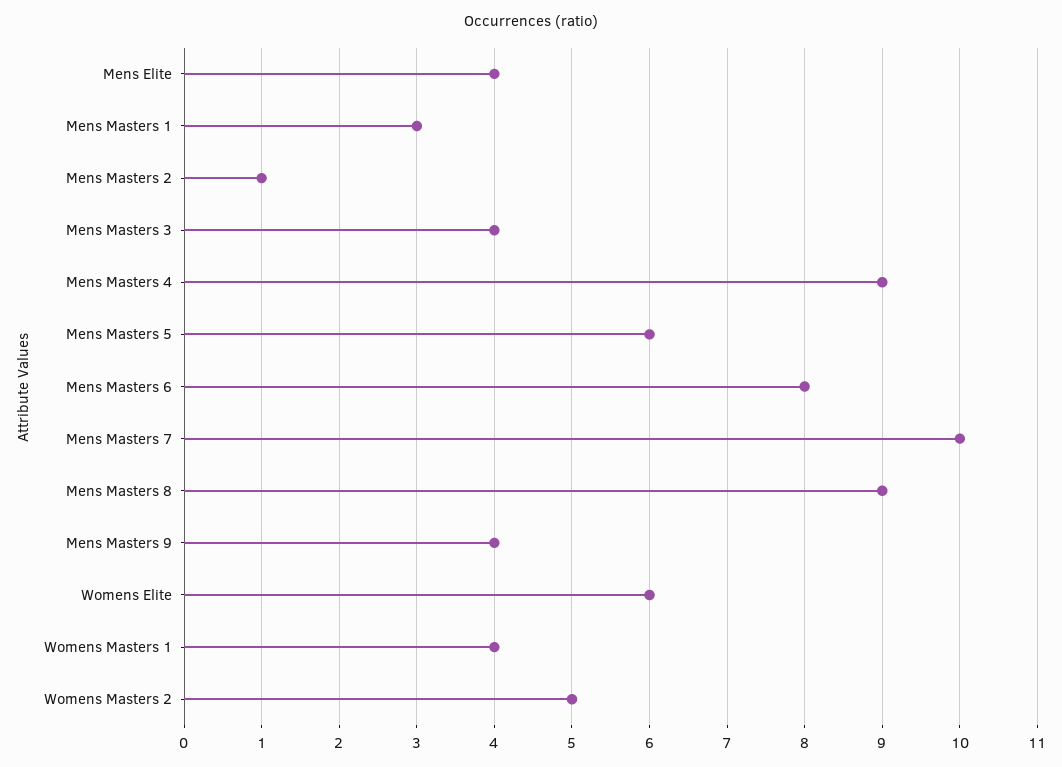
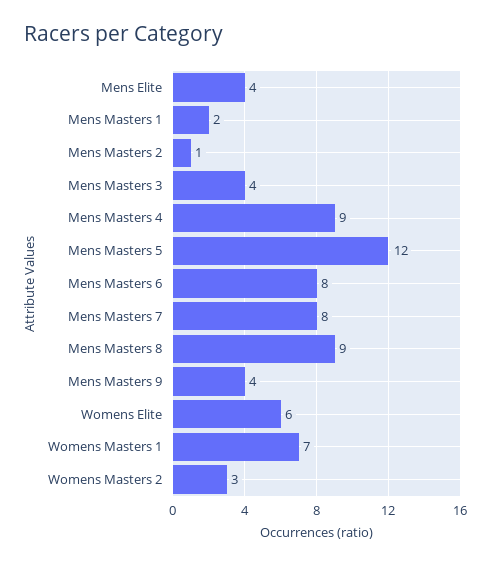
  {
    "Mens Elite": 4,
-   "Mens Masters 1": 3,
+   "Mens Masters 1": 2,
    "Mens Masters 2": 1,
    "Mens Masters 3": 4,
    "Mens Masters 4": 9,
-   "Mens Masters 5": 6,
+   "Mens Masters 5": 12,
    "Mens Masters 6": 8,
-   "Mens Masters 7": 10,
+   "Mens Masters 7": 8,
    "Mens Masters 8": 9,
    "Mens Masters 9": 4,
    "Womens Elite": 6,
-   "Womens Masters 1": 4,
+   "Womens Masters 1": 7,
-   "Womens Masters 2": 5
+   "Womens Masters 2": 3
  }

